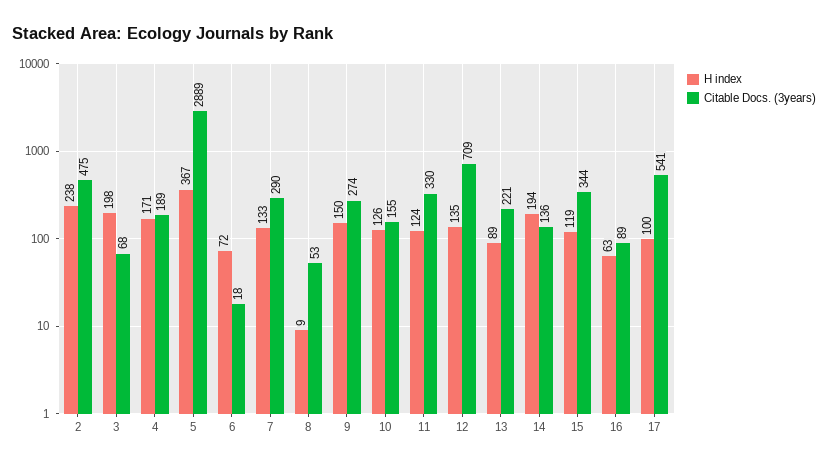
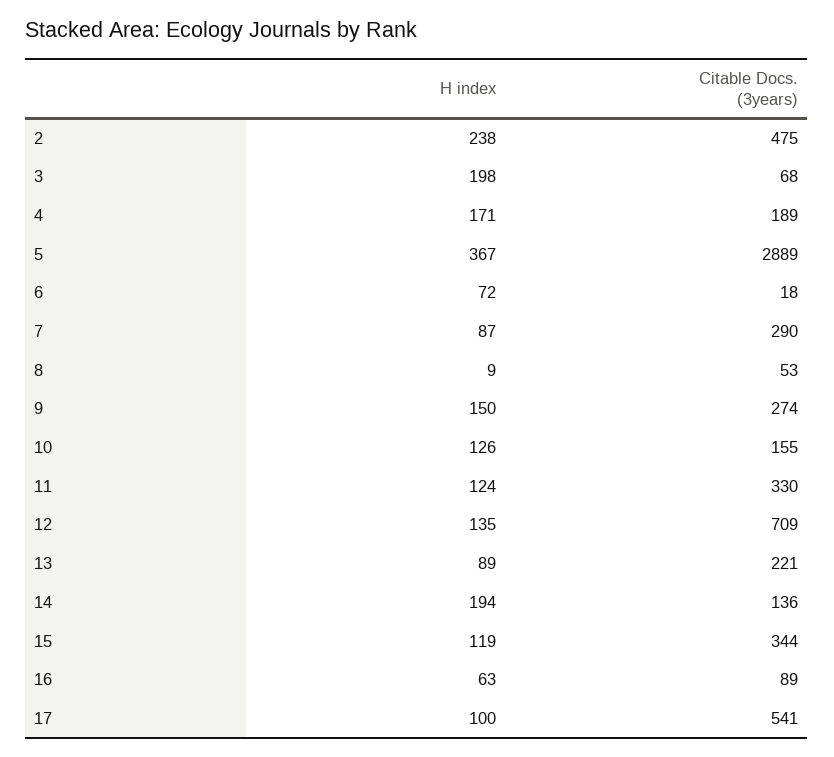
  {
    "H index": {
      "2": 238,
      "3": 198,
      "4": 171,
      "5": 367,
      "6": 72,
-     "7": 133,
+     "7": 87,
      "8": 9,
      "9": 150,
      "10": 126,
      "11": 124,
      "12": 135,
      "13": 89,
      "14": 194,
      "15": 119,
      "16": 63,
      "17": 100
    },
    "Citable Docs. (3years)": {
      "2": 475,
      "3": 68,
      "4": 189,
      "5": 2889,
      "6": 18,
      "7": 290,
      "8": 53,
      "9": 274,
      "10": 155,
      "11": 330,
      "12": 709,
      "13": 221,
      "14": 136,
      "15": 344,
      "16": 89,
      "17": 541
    }
  }

